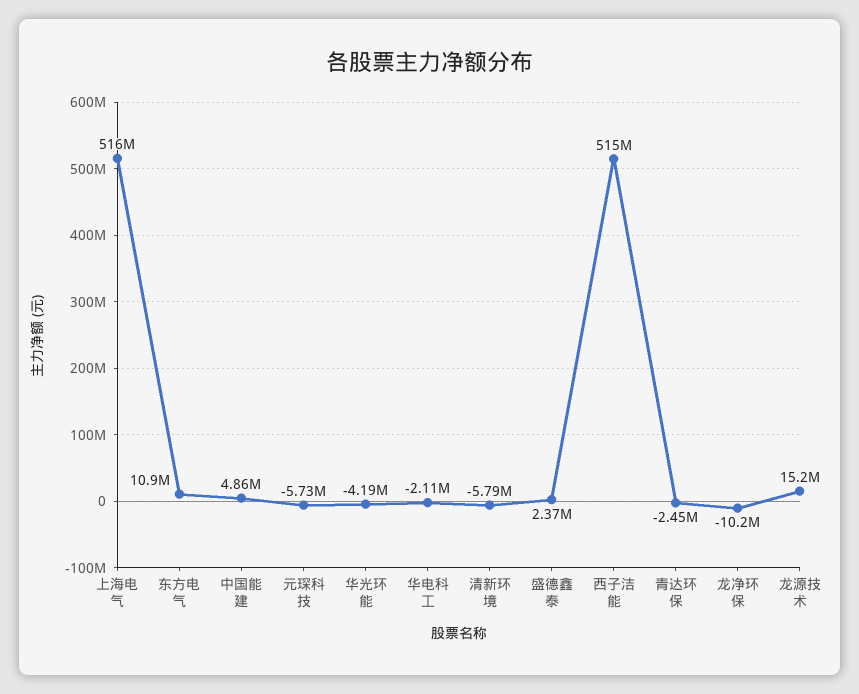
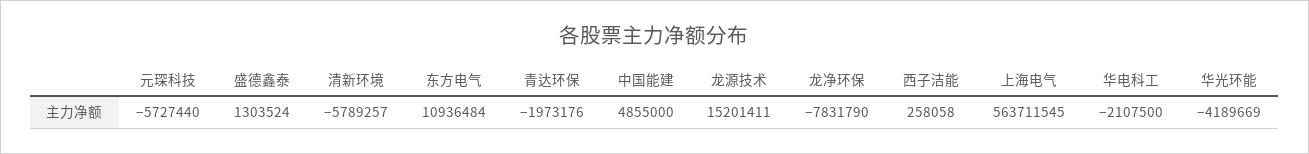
  {
-   "上海电气": 516000000,
+   "上海电气": 563711545,
    "东方电气": 10936484,
    "中国能建": 4855000,
    "元琛科技": -5727440,
    "华光环能": -4189669,
    "华电科工": -2107500,
    "清新环境": -5789257,
-   "盛德鑫泰": 2370000,
+   "盛德鑫泰": 1303524,
-   "西子洁能": 515000000,
+   "西子洁能": 258058,
-   "青达环保": -2450000,
+   "青达环保": -1973176,
-   "龙净环保": -10200000,
+   "龙净环保": -7831790,
    "龙源技术": 15201411
  }

